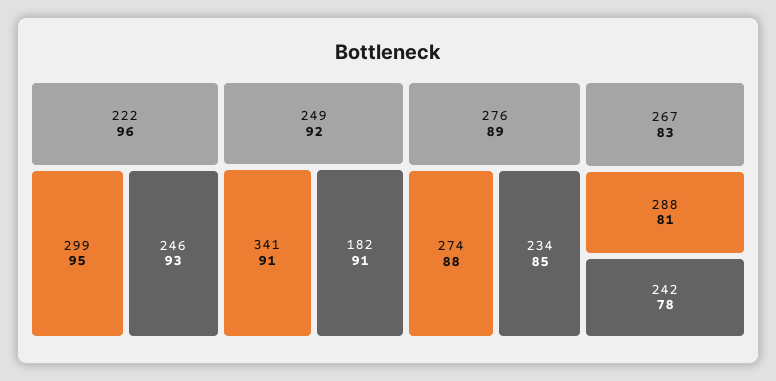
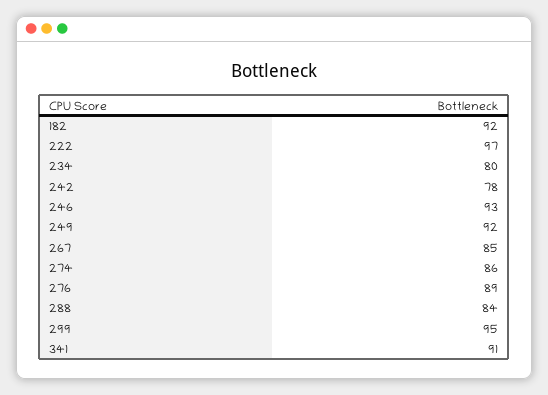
  {
-   "222": 96,
+   "222": 97,
    "299": 95,
    "246": 93,
    "249": 92,
    "341": 91,
-   "182": 91,
+   "182": 92,
    "276": 89,
-   "274": 88,
+   "274": 86,
-   "234": 85,
+   "234": 80,
-   "267": 83,
+   "267": 85,
-   "288": 81,
+   "288": 84,
    "242": 78
  }

